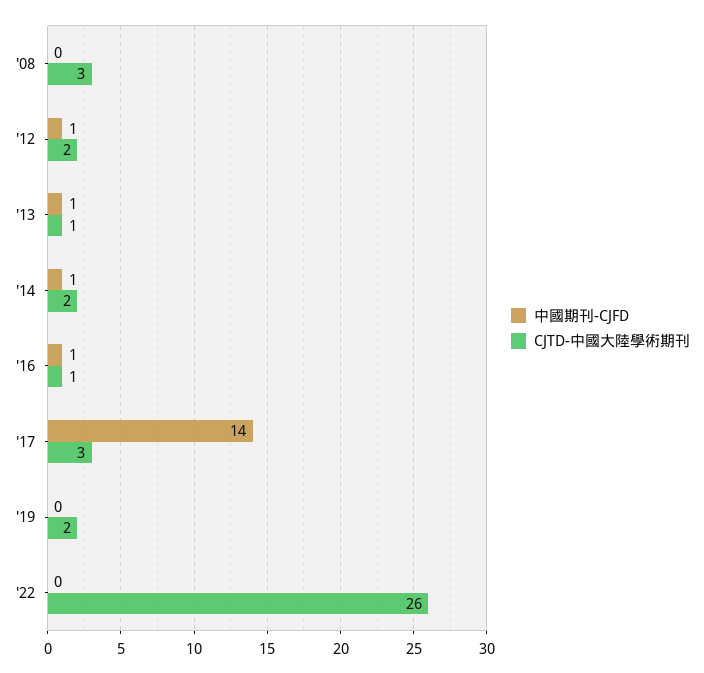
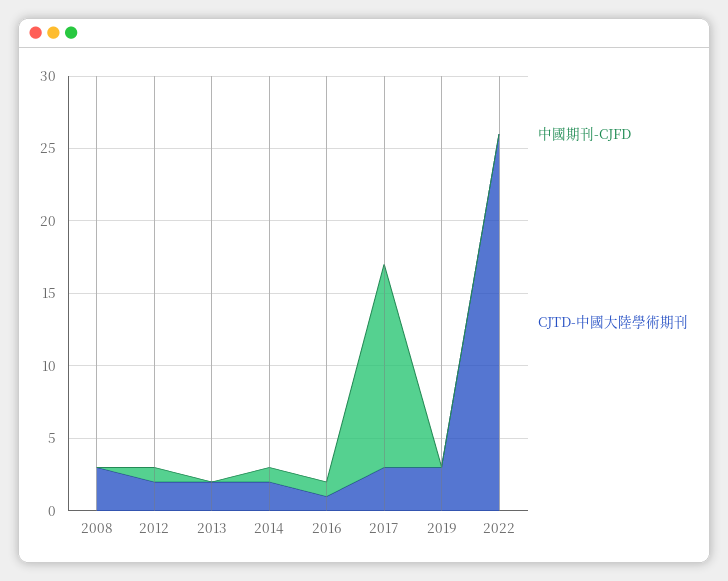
  {
    "中國期刊-CJFD": {
      "'08": 0,
      "'12": 1,
-     "'13": 1,
+     "'13": 0,
      "'14": 1,
      "'16": 1,
      "'17": 14,
      "'19": 0,
      "'22": 0
    },
    "CJTD-中國大陸學術期刊": {
      "'08": 3,
      "'12": 2,
-     "'13": 1,
+     "'13": 2,
      "'14": 2,
      "'16": 1,
      "'17": 3,
-     "'19": 2,
+     "'19": 3,
      "'22": 26
    }
  }

